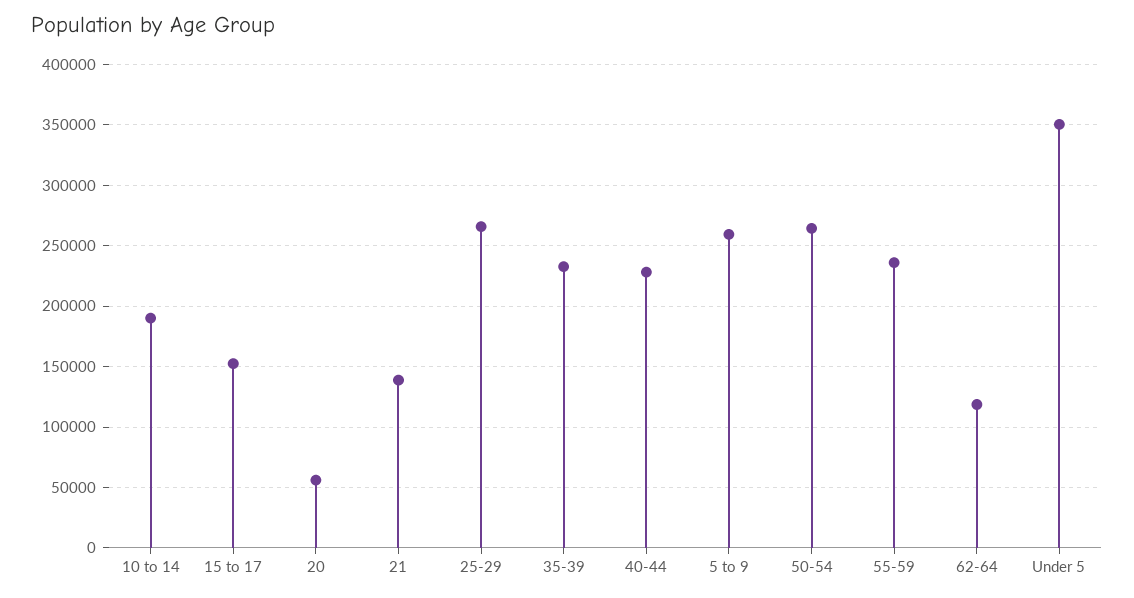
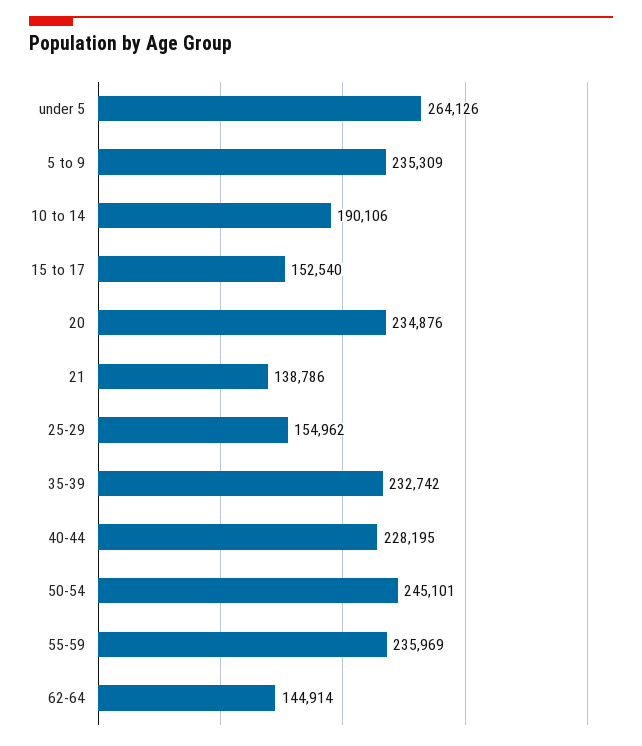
  {
    "10 to 14": 190106,
    "15 to 17": 152540,
-   "20": 55000,
+   "20": 234876,
    "21": 138786,
-   "25-29": 265000,
+   "25-29": 154962,
    "35-39": 232742,
    "40-44": 228195,
-   "5 to 9": 260000,
+   "5 to 9": 235309,
-   "50-54": 265000,
+   "50-54": 245101,
    "55-59": 235969,
-   "62-64": 120000,
+   "62-64": 144914,
-   "Under 5": 350000
+   "Under 5": 264126
  }

